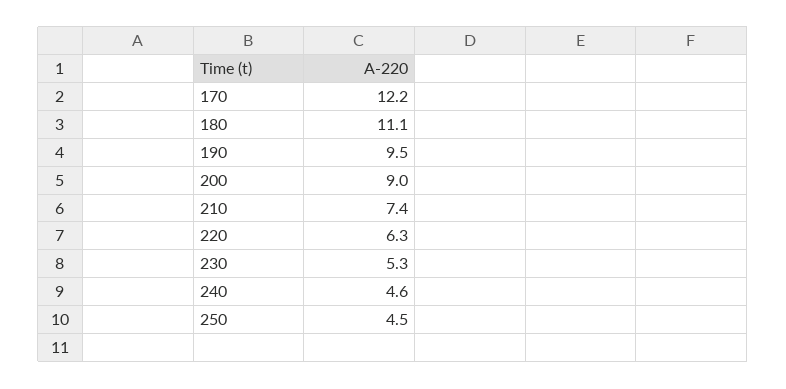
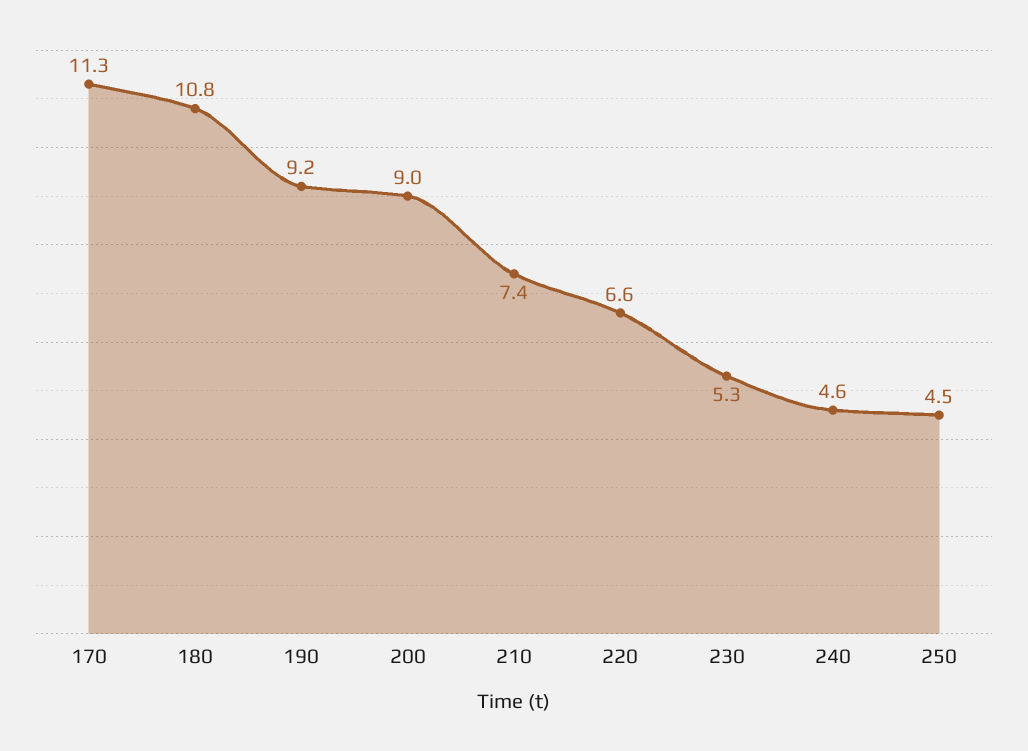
  {
-   "170": 12.2,
+   "170": 11.3,
-   "180": 11.1,
+   "180": 10.8,
-   "190": 9.5,
+   "190": 9.2,
    "200": 9,
    "210": 7.4,
-   "220": 6.3,
+   "220": 6.6,
    "230": 5.3,
    "240": 4.6,
    "250": 4.5
  }

